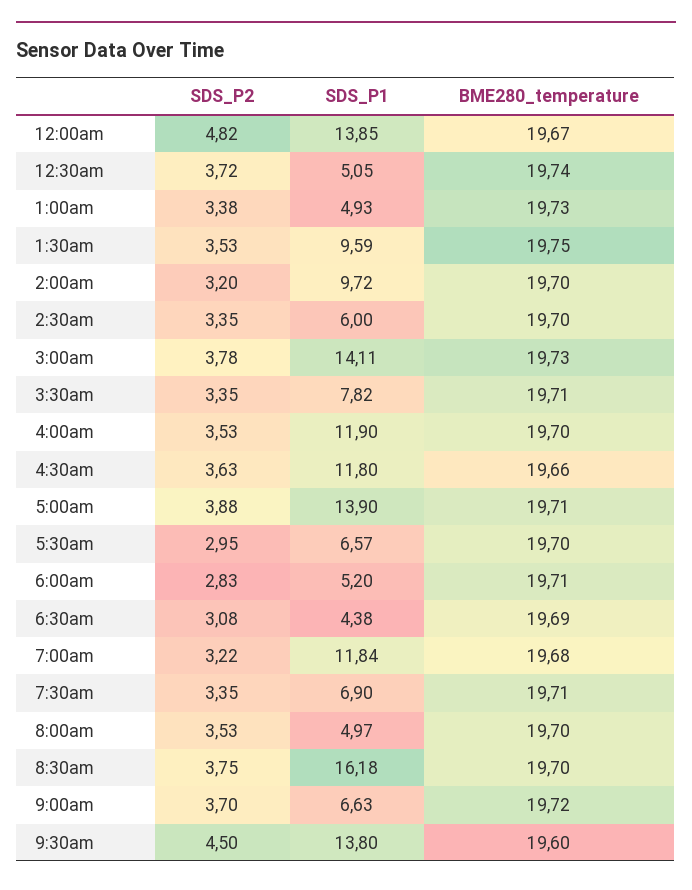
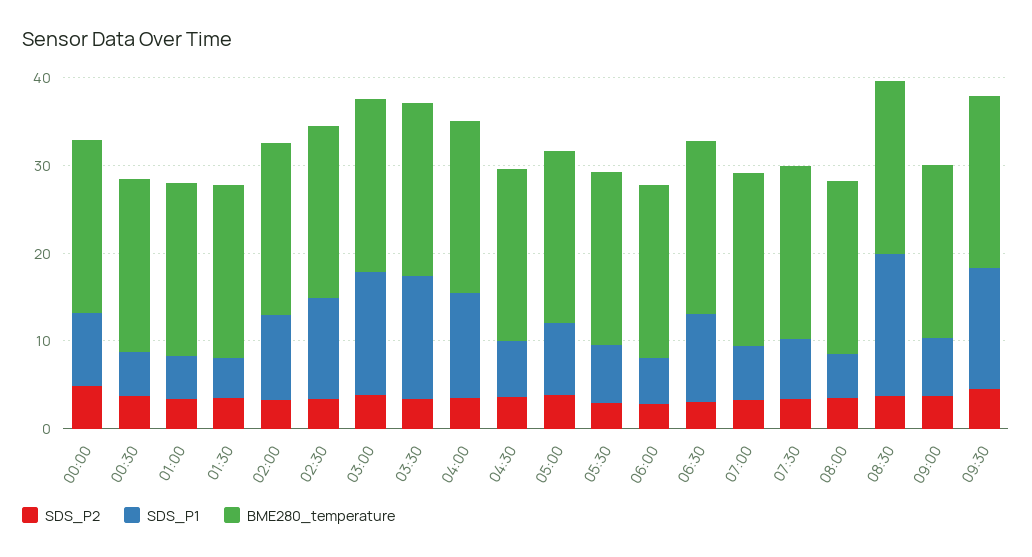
  {
    "SDS_P2": {
      "12:00am": 4.82,
      "12:30am": 3.72,
      "1:00am": 3.38,
      "1:30am": 3.53,
      "2:00am": 3.2,
      "2:30am": 3.35,
      "3:00am": 3.78,
      "3:30am": 3.35,
      "4:00am": 3.53,
      "4:30am": 3.63,
      "5:00am": 3.88,
      "5:30am": 2.95,
      "6:00am": 2.83,
      "6:30am": 3.08,
      "7:00am": 3.22,
      "7:30am": 3.35,
      "8:00am": 3.53,
      "8:30am": 3.75,
      "9:00am": 3.7,
      "9:30am": 4.5
    },
    "SDS_P1": {
-     "12:00am": 13.85,
+     "12:00am": 8,
      "12:30am": 5.05,
      "1:00am": 4.93,
-     "1:30am": 9.59,
+     "1:30am": 4,
      "2:00am": 9.72,
-     "2:30am": 6,
+     "2:30am": 12,
      "3:00am": 14.11,
-     "3:30am": 7.82,
+     "3:30am": 14,
      "4:00am": 11.9,
-     "4:30am": 11.8,
+     "4:30am": 6,
-     "5:00am": 13.9,
+     "5:00am": 8,
      "5:30am": 6.57,
      "6:00am": 5.2,
-     "6:30am": 4.38,
+     "6:30am": 10,
-     "7:00am": 11.84,
+     "7:00am": 6,
      "7:30am": 6.9,
      "8:00am": 4.97,
      "8:30am": 16.18,
      "9:00am": 6.63,
      "9:30am": 13.8
    },
    "BME280_temperature": {
      "12:00am": 19.67,
      "12:30am": 19.74,
      "1:00am": 19.73,
      "1:30am": 19.75,
      "2:00am": 19.7,
      "2:30am": 19.7,
      "3:00am": 19.73,
      "3:30am": 19.71,
      "4:00am": 19.7,
      "4:30am": 19.66,
      "5:00am": 19.71,
      "5:30am": 19.7,
      "6:00am": 19.71,
      "6:30am": 19.69,
      "7:00am": 19.68,
      "7:30am": 19.71,
      "8:00am": 19.7,
      "8:30am": 19.7,
      "9:00am": 19.72,
      "9:30am": 19.6
    }
  }

